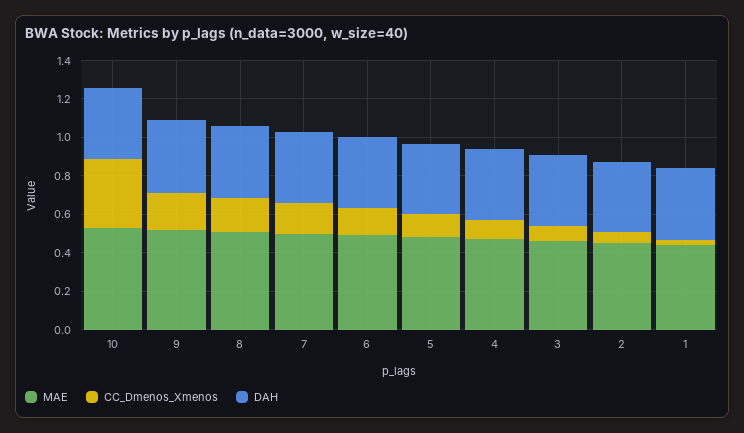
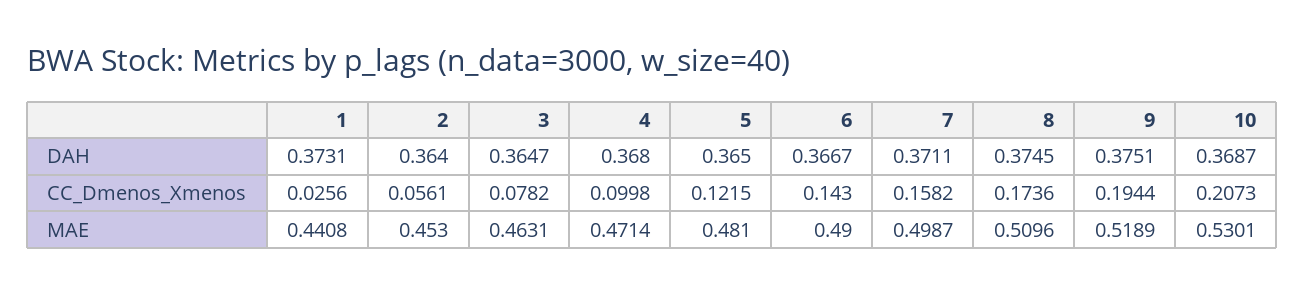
  {
    "MAE": {
      "10": 0.5301,
      "9": 0.5189,
      "8": 0.5096,
      "7": 0.4987,
      "6": 0.49,
      "5": 0.481,
      "4": 0.4714,
      "3": 0.4631,
      "2": 0.453,
      "1": 0.4408
    },
    "CC_Dmenos_Xmenos": {
-     "10": 0.35,
+     "10": 0.2073,
      "9": 0.1944,
      "8": 0.1736,
      "7": 0.1582,
      "6": 0.143,
      "5": 0.1215,
      "4": 0.0998,
      "3": 0.0782,
      "2": 0.0561,
      "1": 0.0256
    },
    "DAH": {
      "10": 0.3687,
      "9": 0.3751,
      "8": 0.3745,
      "7": 0.3711,
      "6": 0.3667,
      "5": 0.365,
      "4": 0.368,
      "3": 0.3647,
      "2": 0.364,
      "1": 0.3731
    }
  }

